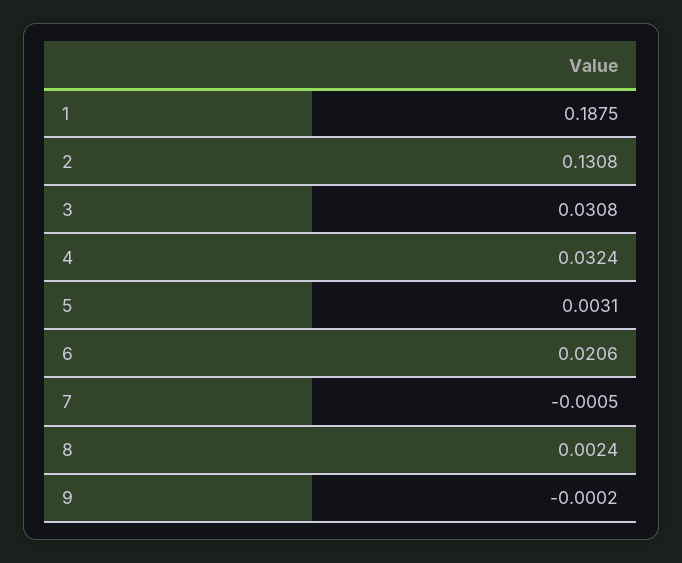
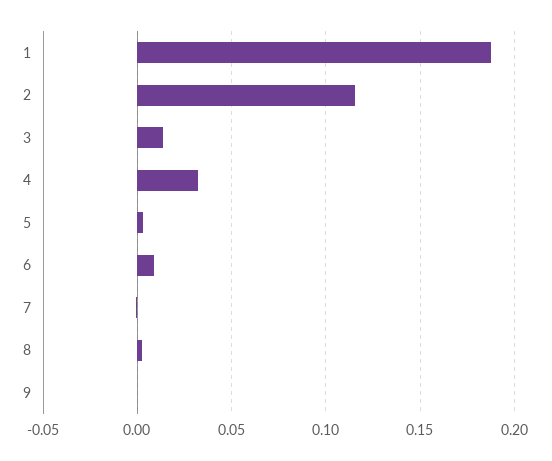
  {
    "1": 0.1875,
-   "2": 0.1308,
+   "2": 0.115,
-   "3": 0.0308,
+   "3": 0.015,
    "4": 0.0324,
    "5": 0.0031,
-   "6": 0.0206,
+   "6": 0.01,
    "7": -0.0005,
    "8": 0.0024,
    "9": -0.0002
  }

